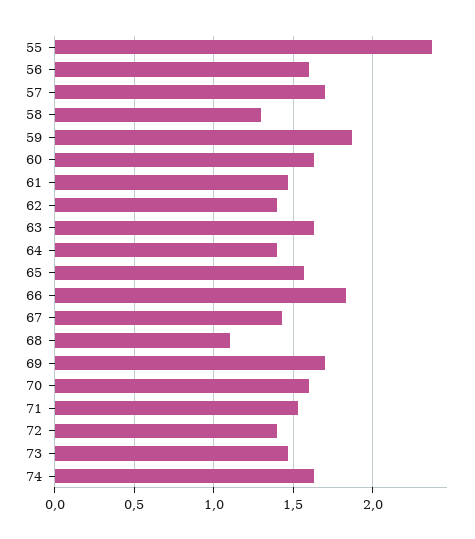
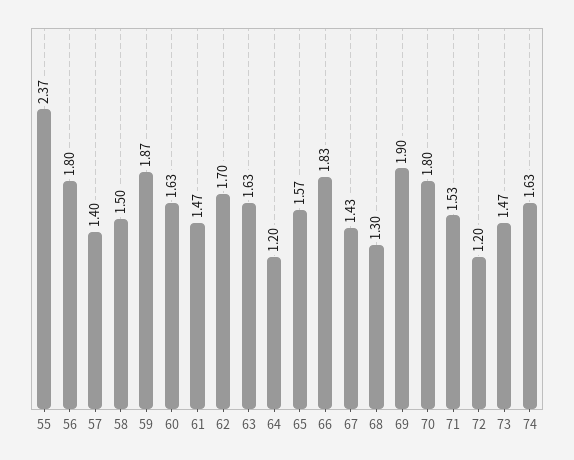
  {
    "55": 2.37,
-   "56": 1.6,
+   "56": 1.8,
-   "57": 1.7,
+   "57": 1.4,
-   "58": 1.3,
+   "58": 1.5,
    "59": 1.87,
    "60": 1.63,
    "61": 1.47,
-   "62": 1.4,
+   "62": 1.7,
    "63": 1.63,
-   "64": 1.4,
+   "64": 1.2,
    "65": 1.57,
    "66": 1.83,
    "67": 1.43,
-   "68": 1.1,
+   "68": 1.3,
-   "69": 1.7,
+   "69": 1.9,
-   "70": 1.6,
+   "70": 1.8,
    "71": 1.53,
-   "72": 1.4,
+   "72": 1.2,
    "73": 1.47,
    "74": 1.63
  }

